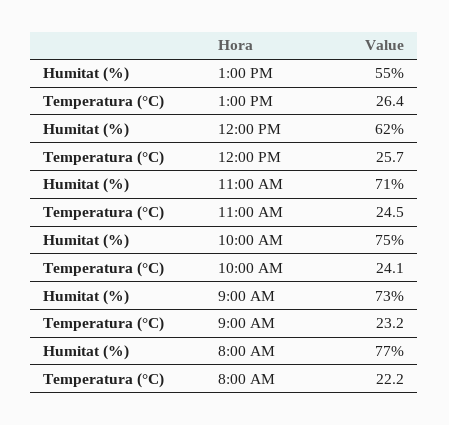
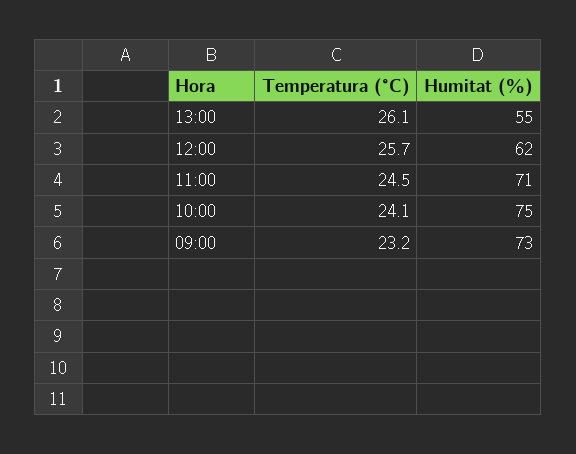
  {
    "Humitat (%)": {
      "1:00 PM": 55,
      "12:00 PM": 62,
      "11:00 AM": 71,
      "10:00 AM": 75,
-     "9:00 AM": 73,
+     "9:00 AM": 73
-     "8:00 AM": 77
    },
    "Temperatura (°C)": {
-     "1:00 PM": 26.4,
+     "1:00 PM": 26.1,
      "12:00 PM": 25.7,
      "11:00 AM": 24.5,
      "10:00 AM": 24.1,
-     "9:00 AM": 23.2,
+     "9:00 AM": 23.2
-     "8:00 AM": 22.2
    }
  }

